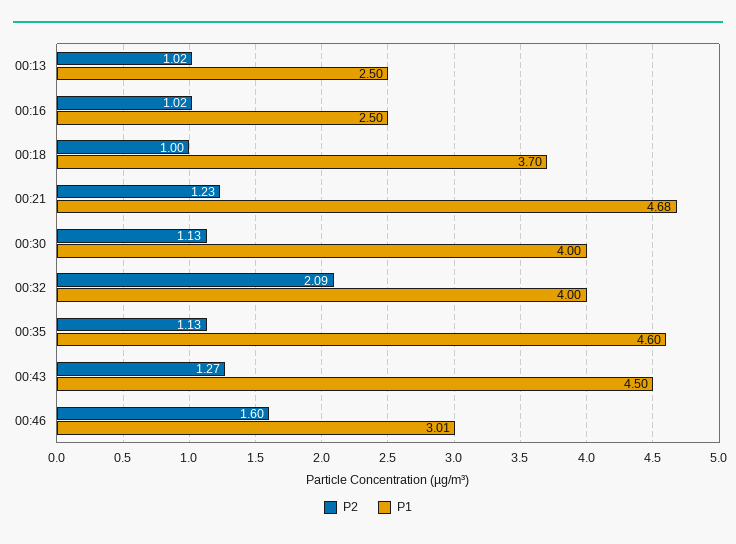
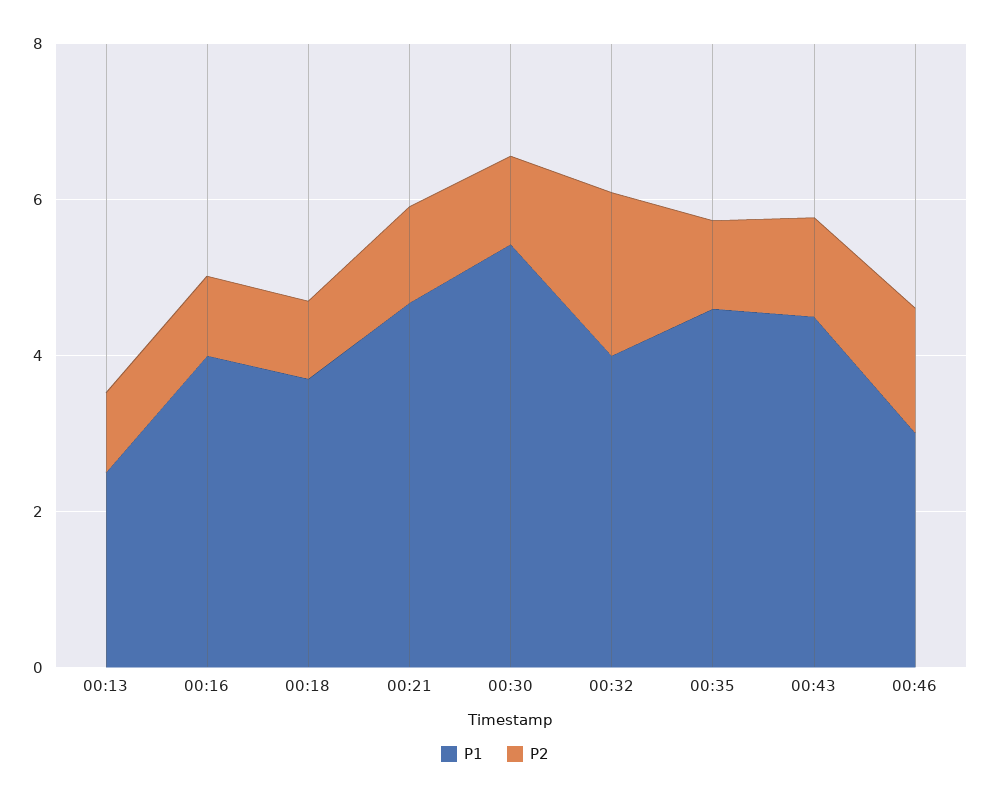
  {
    "P2": {
      "00:13": 1.02,
      "00:16": 1.02,
      "00:18": 1,
      "00:21": 1.23,
      "00:30": 1.13,
      "00:32": 2.09,
      "00:35": 1.13,
      "00:43": 1.27,
      "00:46": 1.6
    },
    "P1": {
      "00:13": 2.5,
-     "00:16": 2.5,
+     "00:16": 4,
      "00:18": 3.7,
      "00:21": 4.68,
-     "00:30": 4,
+     "00:30": 5.5,
      "00:32": 4,
      "00:35": 4.6,
      "00:43": 4.5,
      "00:46": 3.01
    }
  }

